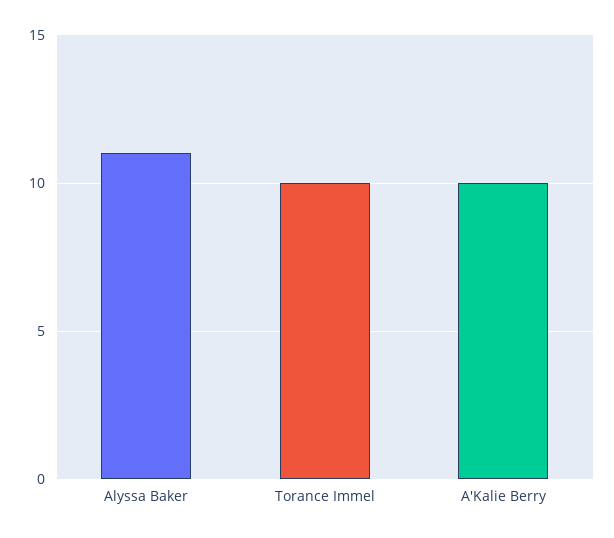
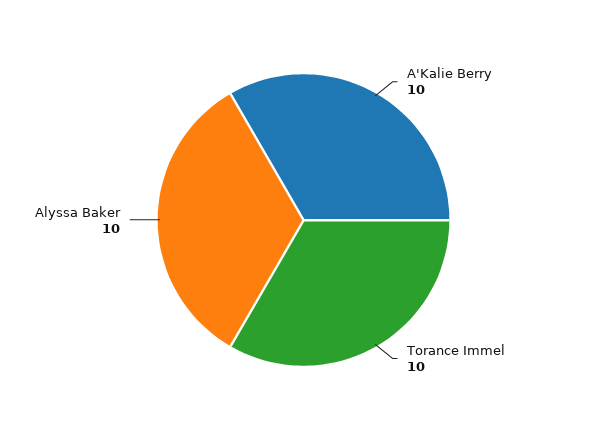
  {
-   "Alyssa Baker": 11,
+   "Alyssa Baker": 10,
    "Torance Immel": 10,
    "A'Kalie Berry": 10
  }

